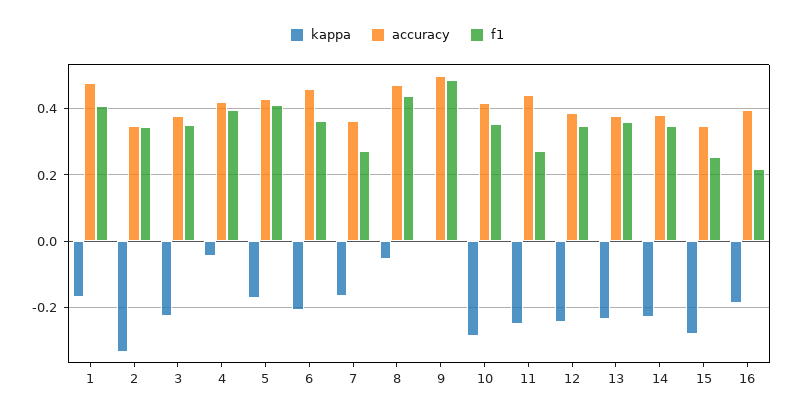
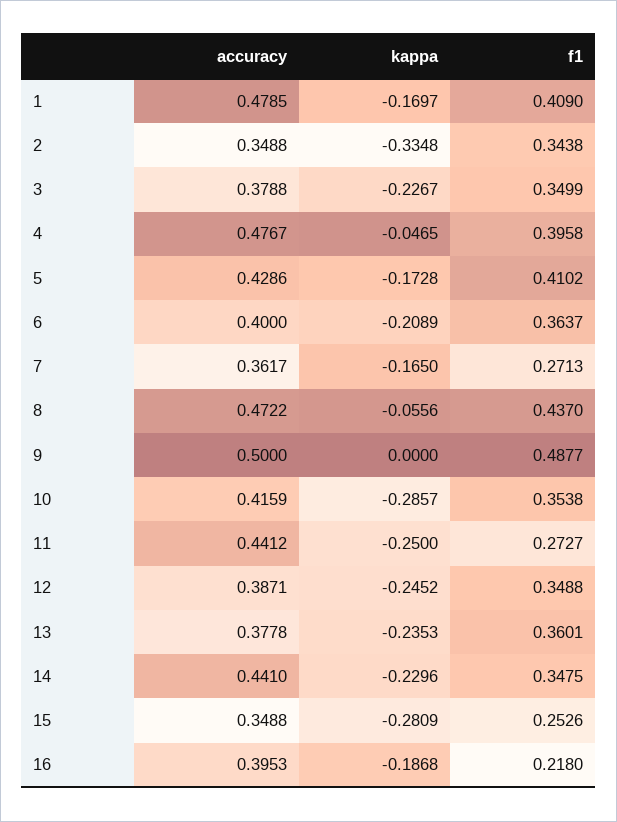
  {
    "kappa": {
      "1": -0.1697,
      "2": -0.3348,
      "3": -0.2267,
      "4": -0.0465,
      "5": -0.1728,
      "6": -0.2089,
      "7": -0.165,
      "8": -0.0556,
      "9": 0,
      "10": -0.2857,
      "11": -0.25,
      "12": -0.2452,
      "13": -0.2353,
      "14": -0.2296,
      "15": -0.2809,
      "16": -0.1868
    },
    "accuracy": {
      "1": 0.4785,
      "2": 0.3488,
      "3": 0.3788,
-     "4": 0.42,
+     "4": 0.4767,
      "5": 0.4286,
-     "6": 0.46,
+     "6": 0.4,
      "7": 0.3617,
      "8": 0.4722,
      "9": 0.5,
      "10": 0.4159,
      "11": 0.4412,
      "12": 0.3871,
      "13": 0.3778,
-     "14": 0.38,
+     "14": 0.441,
      "15": 0.3488,
      "16": 0.3953
    },
    "f1": {
      "1": 0.409,
      "2": 0.3438,
      "3": 0.3499,
      "4": 0.3958,
      "5": 0.4102,
      "6": 0.3637,
      "7": 0.2713,
      "8": 0.437,
      "9": 0.4877,
      "10": 0.3538,
      "11": 0.2727,
      "12": 0.3488,
      "13": 0.3601,
      "14": 0.3475,
      "15": 0.2526,
      "16": 0.218
    }
  }

